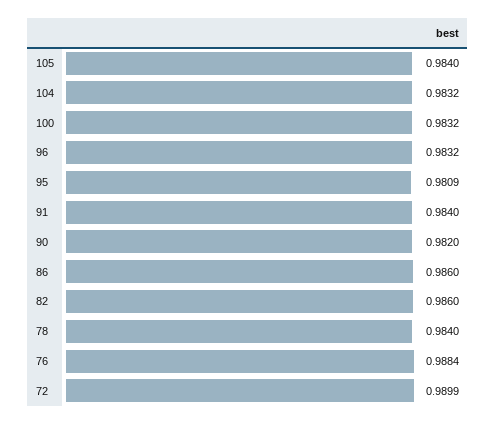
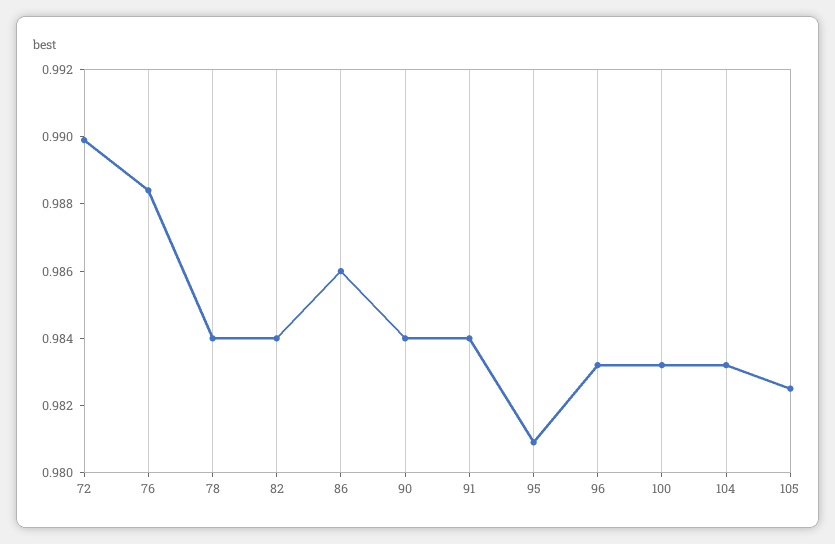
  {
-   "105": 0.984,
+   "105": 0.9825,
    "104": 0.9832,
    "100": 0.9832,
    "96": 0.9832,
    "95": 0.9809,
    "91": 0.984,
-   "90": 0.982,
+   "90": 0.984,
    "86": 0.986,
-   "82": 0.986,
+   "82": 0.984,
    "78": 0.984,
    "76": 0.9884,
    "72": 0.9899
  }

